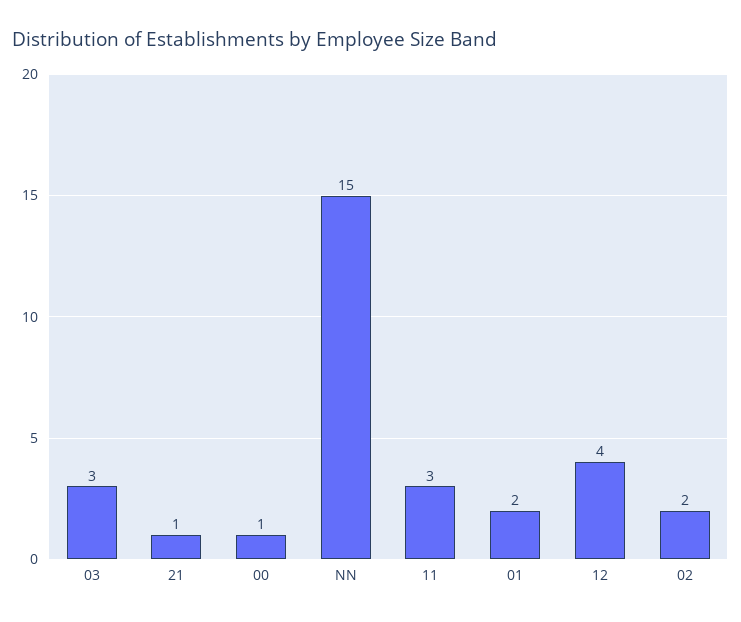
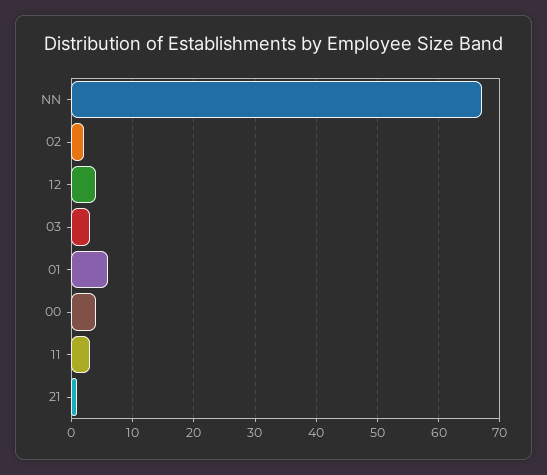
  {
    "03": 3,
    "21": 1,
-   "00": 1,
+   "00": 4,
-   "NN": 15,
+   "NN": 67,
    "11": 3,
-   "01": 2,
+   "01": 6,
    "12": 4,
    "02": 2
  }

